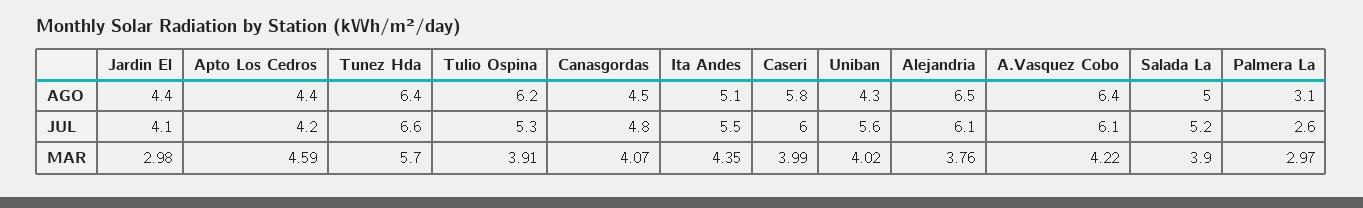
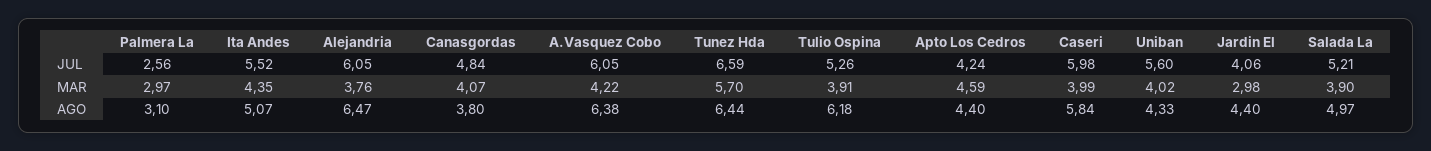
  {
    "Jardin El": {
      "AGO": 4.4,
      "JUL": 4.06,
      "MAR": 2.98
    },
    "Apto Los Cedros": {
      "AGO": 4.4,
      "JUL": 4.24,
      "MAR": 4.59
    },
    "Tunez Hda": {
      "AGO": 6.44,
      "JUL": 6.59,
      "MAR": 5.7
    },
    "Tulio Ospina": {
      "AGO": 6.18,
      "JUL": 5.26,
      "MAR": 3.91
    },
    "Canasgordas": {
-     "AGO": 4.5,
+     "AGO": 3.8,
      "JUL": 4.84,
      "MAR": 4.07
    },
    "Ita Andes": {
      "AGO": 5.07,
      "JUL": 5.52,
      "MAR": 4.35
    },
    "Caseri": {
      "AGO": 5.84,
      "JUL": 5.98,
      "MAR": 3.99
    },
    "Uniban": {
      "AGO": 4.33,
      "JUL": 5.6,
      "MAR": 4.02
    },
    "Alejandria": {
      "AGO": 6.47,
      "JUL": 6.05,
      "MAR": 3.76
    },
    "A.Vasquez Cobo": {
      "AGO": 6.38,
      "JUL": 6.05,
      "MAR": 4.22
    },
    "Salada La": {
      "AGO": 4.97,
      "JUL": 5.21,
      "MAR": 3.9
    },
    "Palmera La": {
      "AGO": 3.1,
      "JUL": 2.56,
      "MAR": 2.97
    }
  }

